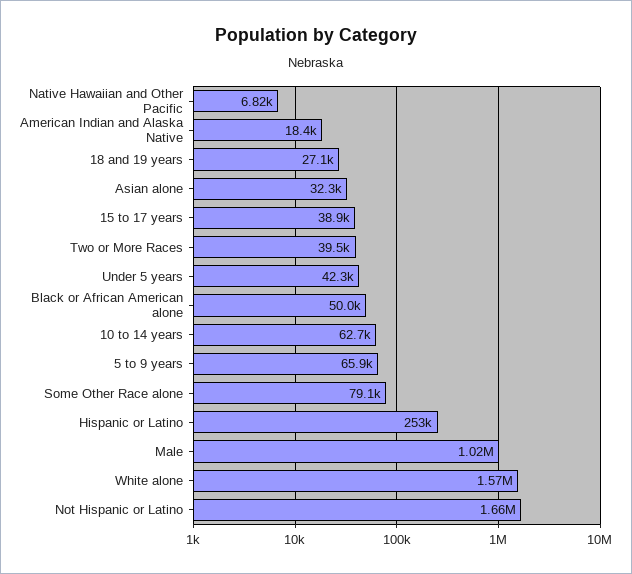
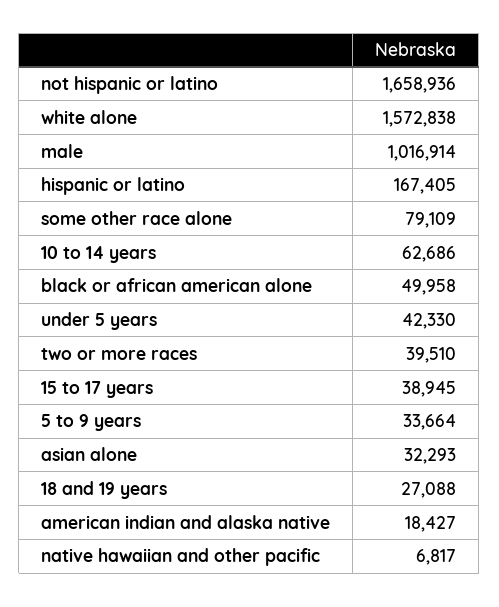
  {
    "Native Hawaiian and Other Pacific": 6817,
    "American Indian and Alaska Native": 18427,
    "18 and 19 years": 27088,
    "Asian alone": 32293,
    "15 to 17 years": 38945,
    "Two or More Races": 39510,
    "Under 5 years": 42330,
    "Black or African American alone": 49958,
    "10 to 14 years": 62686,
-   "5 to 9 years": 65900,
+   "5 to 9 years": 33664,
    "Some Other Race alone": 79109,
-   "Hispanic or Latino": 253000,
+   "Hispanic or Latino": 167405,
    "Male": 1016914,
    "White alone": 1572838,
    "Not Hispanic or Latino": 1658936
  }

